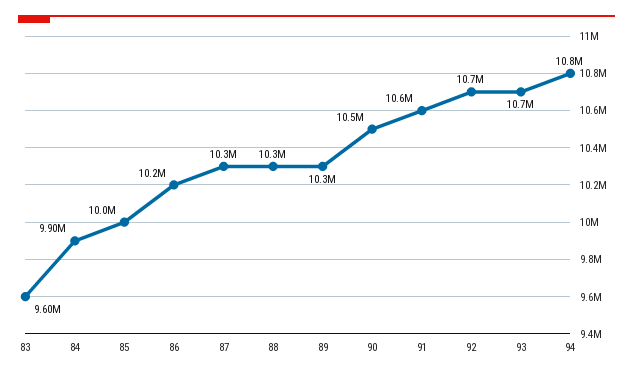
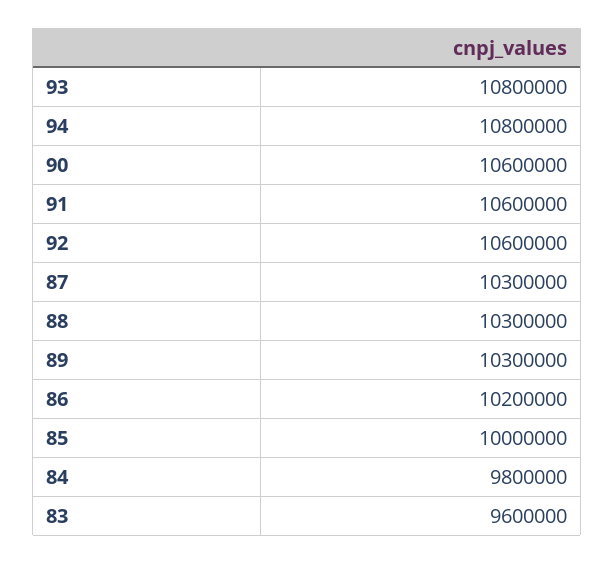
  {
    "83": 9600000,
-   "84": 9900000,
+   "84": 9800000,
    "85": 10000000,
    "86": 10200000,
    "87": 10300000,
    "88": 10300000,
    "89": 10300000,
-   "90": 10500000,
+   "90": 10600000,
    "91": 10600000,
-   "92": 10700000,
+   "92": 10600000,
-   "93": 10700000,
+   "93": 10800000,
    "94": 10800000
  }

